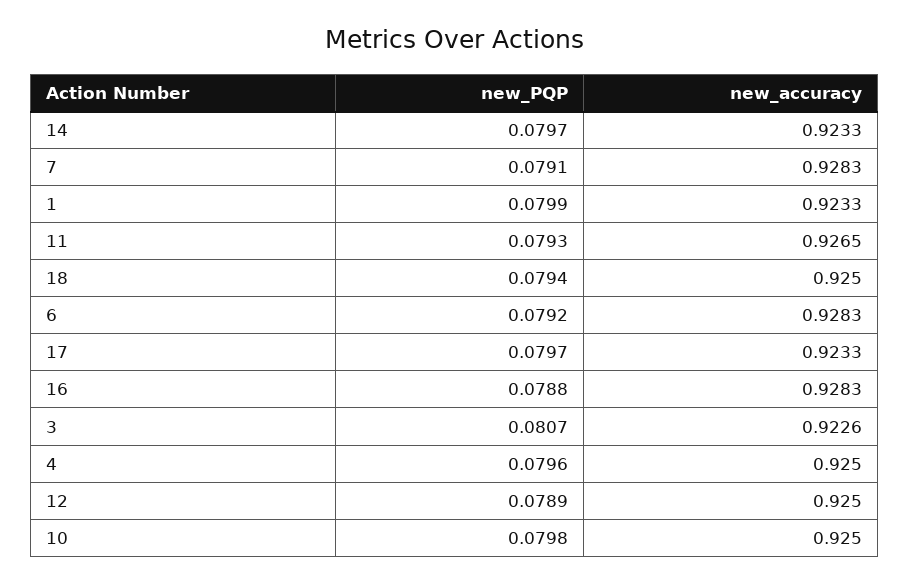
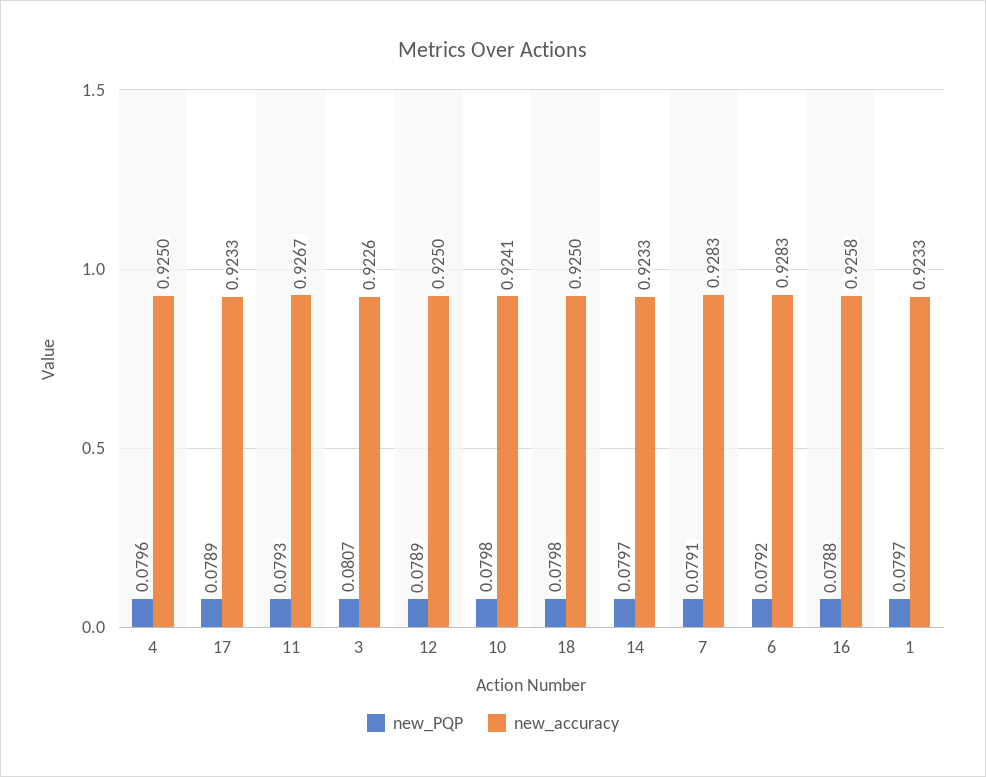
  {
    "new_PQP": {
      "14": 0.0797,
      "7": 0.0791,
-     "1": 0.0799,
+     "1": 0.0797,
      "11": 0.0793,
-     "18": 0.0794,
+     "18": 0.0798,
      "6": 0.0792,
-     "17": 0.0797,
+     "17": 0.0789,
      "16": 0.0788,
      "3": 0.0807,
      "4": 0.0796,
      "12": 0.0789,
      "10": 0.0798
    },
    "new_accuracy": {
      "14": 0.9233,
      "7": 0.9283,
      "1": 0.9233,
-     "11": 0.9265,
+     "11": 0.9267,
      "18": 0.925,
      "6": 0.9283,
      "17": 0.9233,
-     "16": 0.9283,
+     "16": 0.9258,
      "3": 0.9226,
      "4": 0.925,
      "12": 0.925,
-     "10": 0.925
+     "10": 0.9241
    }
  }

